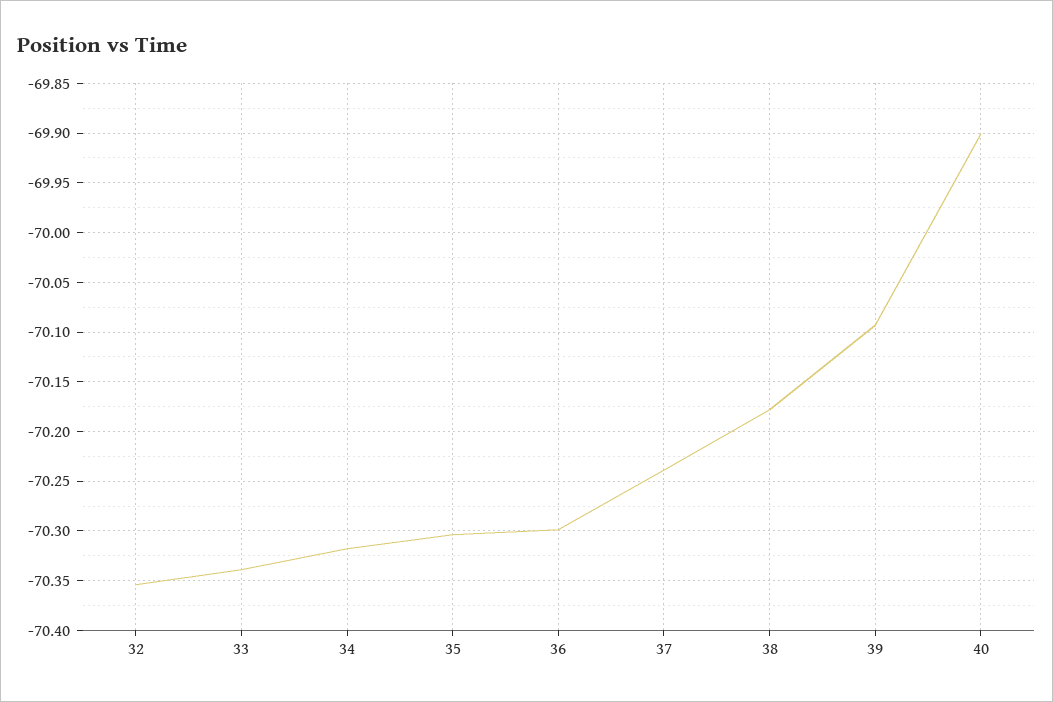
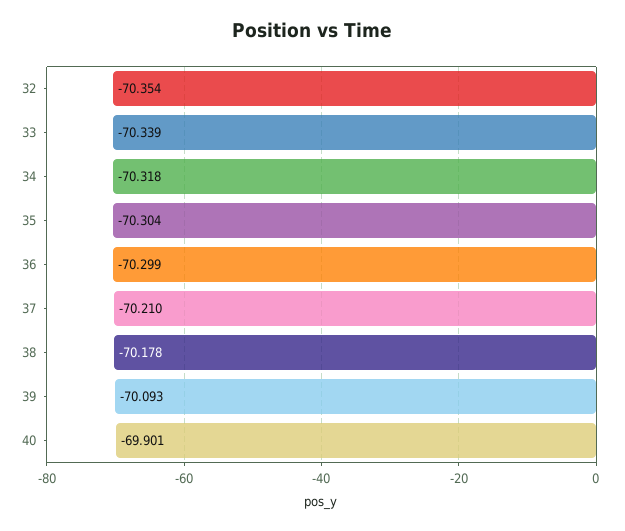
  {
    "32": -70.354,
    "33": -70.339,
    "34": -70.318,
    "35": -70.304,
    "36": -70.299,
-   "37": -70.24,
+   "37": -70.21,
    "38": -70.178,
    "39": -70.093,
    "40": -69.901
  }

